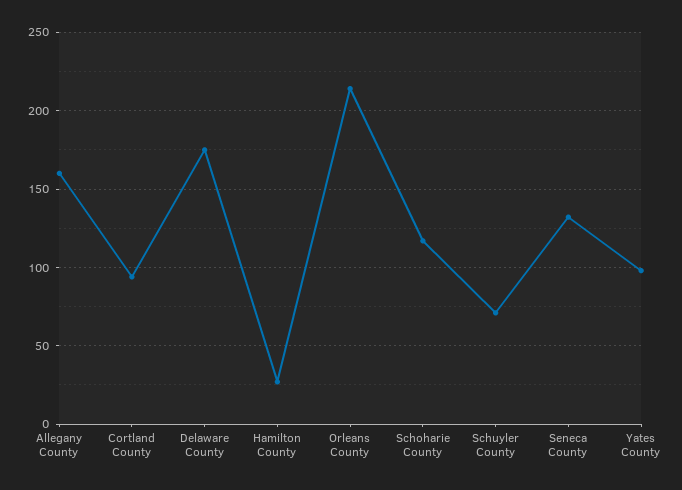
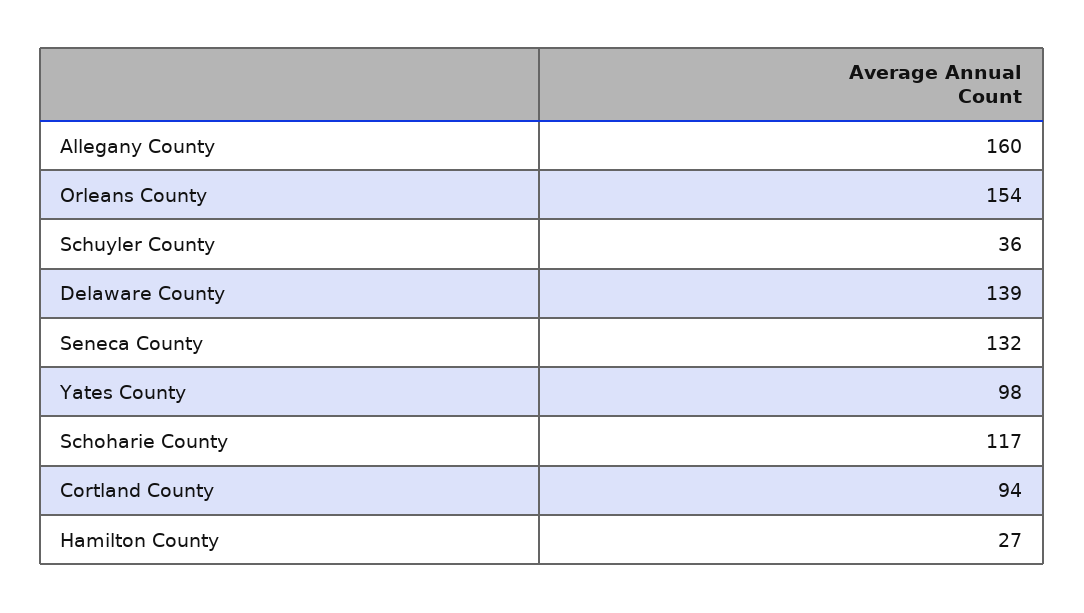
  {
    "Allegany County": 160,
    "Cortland County": 94,
-   "Delaware County": 175,
+   "Delaware County": 139,
    "Hamilton County": 27,
-   "Orleans County": 215,
+   "Orleans County": 154,
    "Schoharie County": 117,
-   "Schuyler County": 70,
+   "Schuyler County": 36,
    "Seneca County": 132,
    "Yates County": 98
  }

